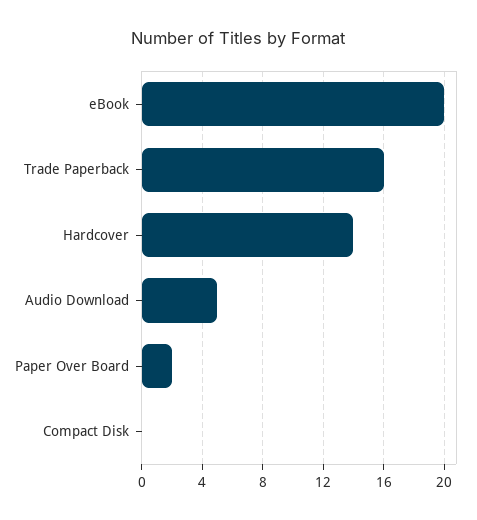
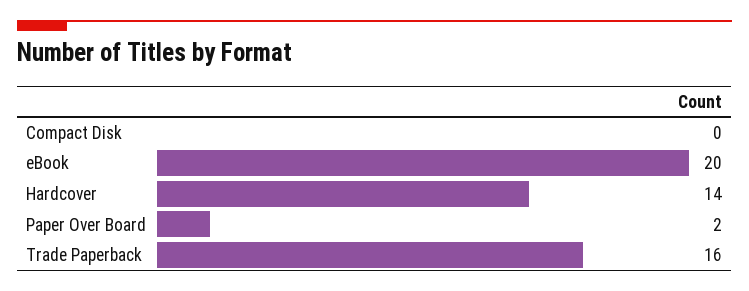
  {
    "eBook": 20,
    "Trade Paperback": 16,
    "Hardcover": 14,
-   "Audio Download": 5,
    "Paper Over Board": 2,
    "Compact Disk": 0
  }

